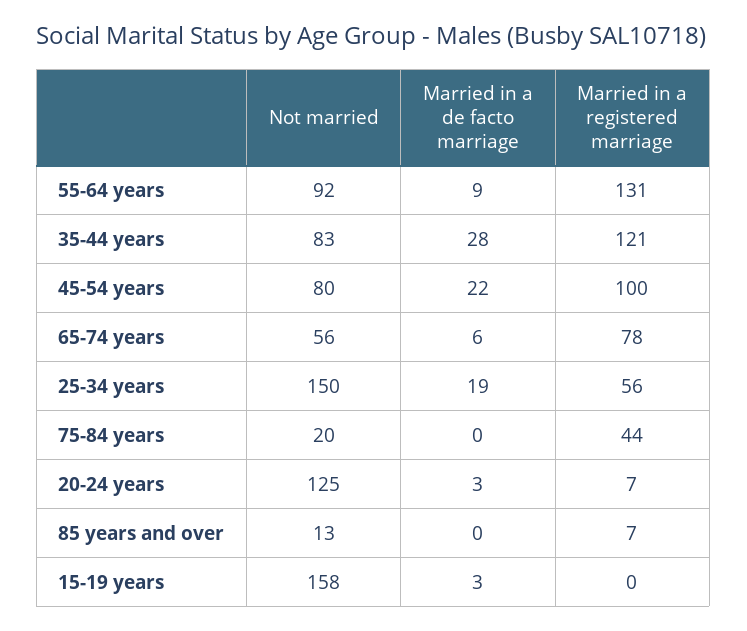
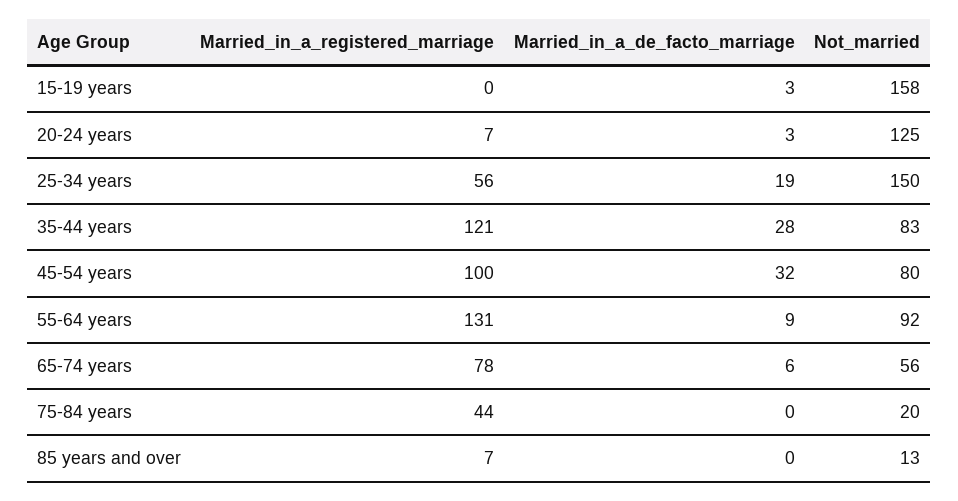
  {
    "Not married": {
      "55-64 years": 92,
      "35-44 years": 83,
      "45-54 years": 80,
      "65-74 years": 56,
      "25-34 years": 150,
      "75-84 years": 20,
      "20-24 years": 125,
      "85 years and over": 13,
      "15-19 years": 158
    },
    "Married in a de facto marriage": {
      "55-64 years": 9,
      "35-44 years": 28,
-     "45-54 years": 22,
+     "45-54 years": 32,
      "65-74 years": 6,
      "25-34 years": 19,
      "75-84 years": 0,
      "20-24 years": 3,
      "85 years and over": 0,
      "15-19 years": 3
    },
    "Married in a registered marriage": {
      "55-64 years": 131,
      "35-44 years": 121,
      "45-54 years": 100,
      "65-74 years": 78,
      "25-34 years": 56,
      "75-84 years": 44,
      "20-24 years": 7,
      "85 years and over": 7,
      "15-19 years": 0
    }
  }

